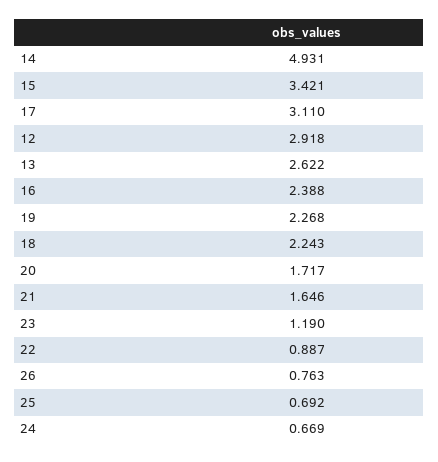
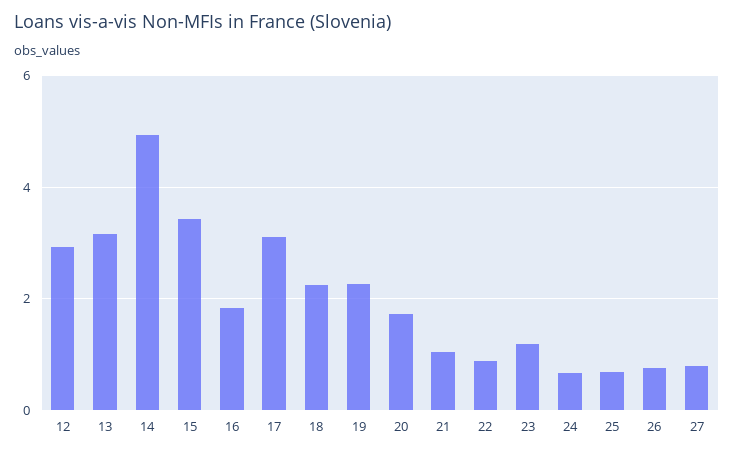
  {
    "14": 4.931,
    "15": 3.421,
    "17": 3.11,
    "12": 2.918,
-   "13": 2.622,
+   "13": 3.2,
-   "16": 2.388,
+   "16": 1.8,
    "19": 2.268,
    "18": 2.243,
    "20": 1.717,
-   "21": 1.646,
+   "21": 1,
    "23": 1.19,
    "22": 0.887,
    "26": 0.763,
    "25": 0.692,
-   "24": 0.669
+   "24": 0.669,
+   "27": 0.8
  }

